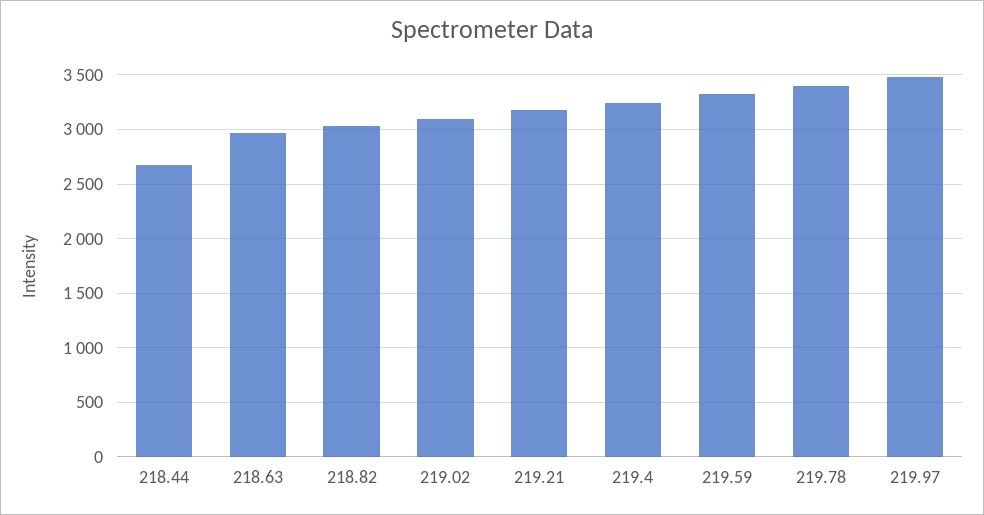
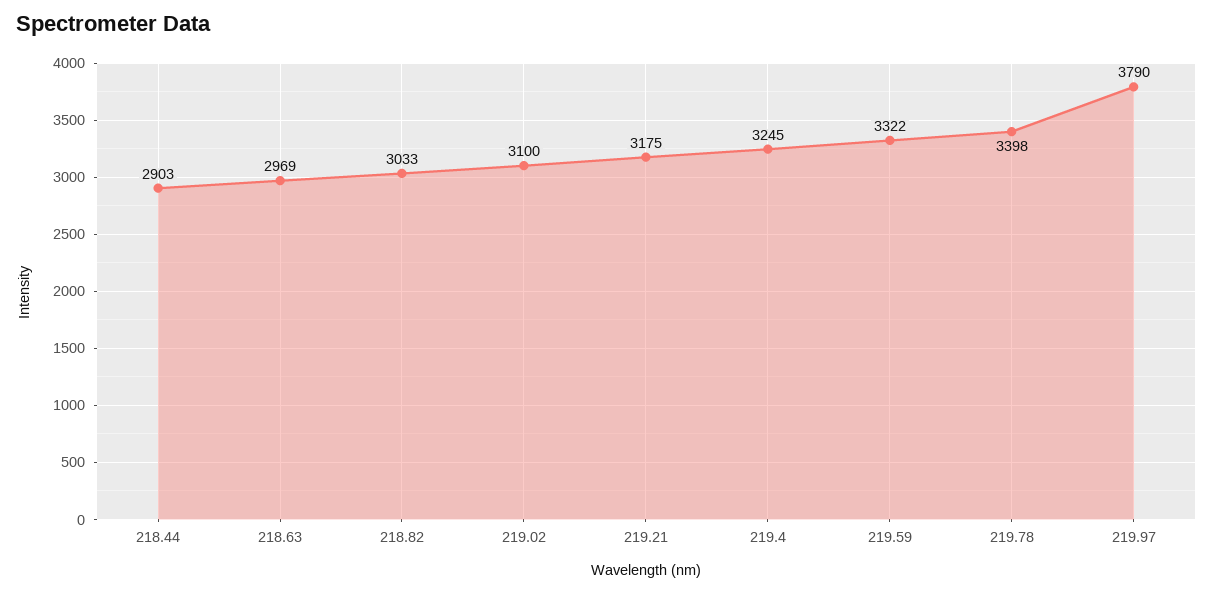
  {
-   "218.44": 2700,
+   "218.44": 2903,
    "218.63": 2969,
    "218.82": 3033,
    "219.02": 3100,
    "219.21": 3175,
    "219.4": 3245,
    "219.59": 3322,
    "219.78": 3398,
-   "219.97": 3500
+   "219.97": 3790
  }

